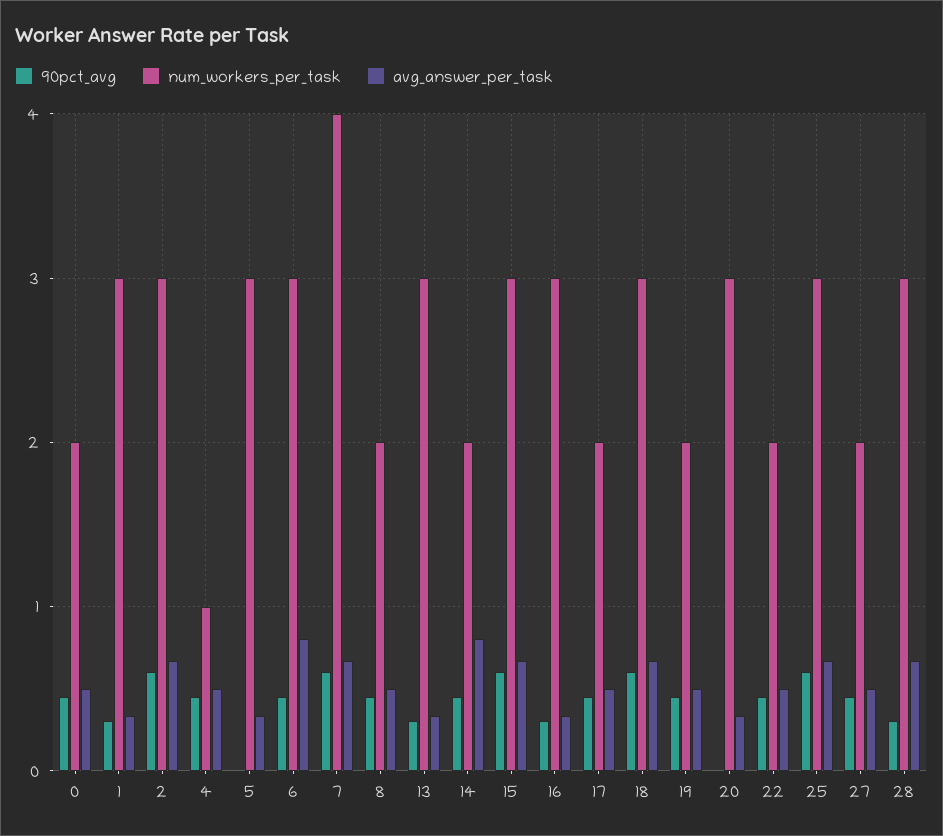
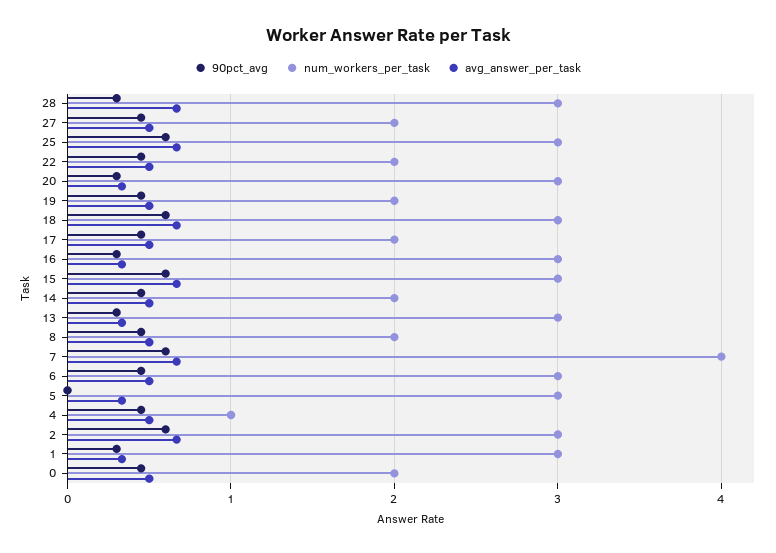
  {
    "90pct_avg": {
      "0": 0.5,
      "1": 0.3,
      "2": 0.6,
      "4": 0.5,
      "5": 0,
      "6": 0.5,
      "7": 0.6,
      "8": 0.5,
      "13": 0.3,
      "14": 0.5,
      "15": 0.6,
      "16": 0.3,
      "17": 0.5,
      "18": 0.6,
      "19": 0.5,
-     "20": 0,
+     "20": 0.3,
      "22": 0.5,
      "25": 0.6,
      "27": 0.5,
      "28": 0.3
    },
    "num_workers_per_task": {
      "0": 2,
      "1": 3,
      "2": 3,
      "4": 1,
      "5": 3,
      "6": 3,
      "7": 4,
      "8": 2,
      "13": 3,
      "14": 2,
      "15": 3,
      "16": 3,
      "17": 2,
      "18": 3,
      "19": 2,
      "20": 3,
      "22": 2,
      "25": 3,
      "27": 2,
      "28": 3
    },
    "avg_answer_per_task": {
      "0": 0.5,
      "1": 0.3,
      "2": 0.7,
      "4": 0.5,
      "5": 0.3,
-     "6": 0.8,
+     "6": 0.5,
      "7": 0.7,
      "8": 0.5,
      "13": 0.3,
-     "14": 0.8,
+     "14": 0.5,
      "15": 0.7,
      "16": 0.3,
      "17": 0.5,
      "18": 0.7,
      "19": 0.5,
      "20": 0.3,
      "22": 0.5,
      "25": 0.7,
      "27": 0.5,
      "28": 0.7
    }
  }

